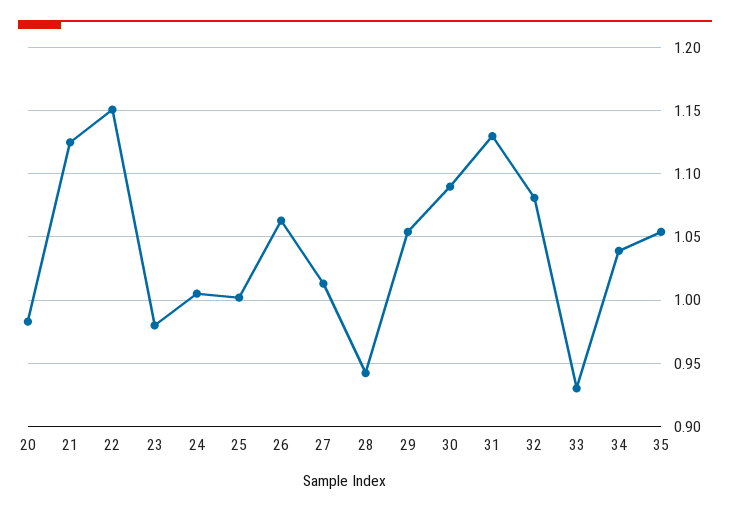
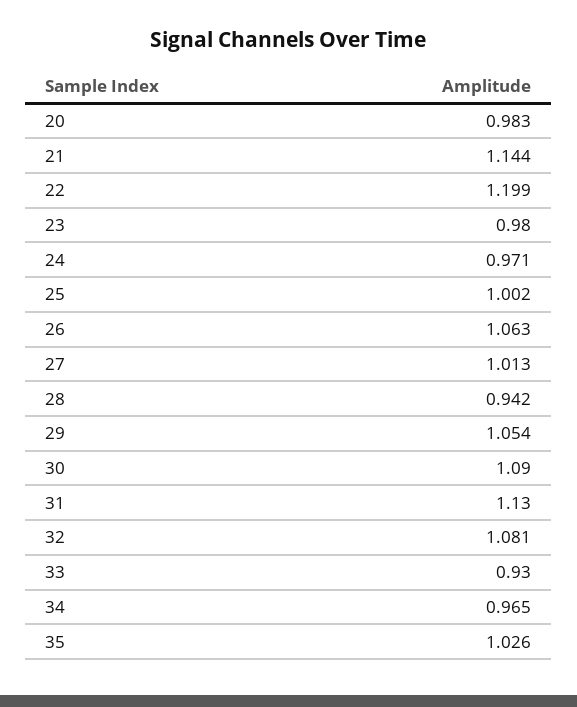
  {
    "20": 0.983,
-   "21": 1.125,
+   "21": 1.144,
-   "22": 1.15,
+   "22": 1.199,
    "23": 0.98,
-   "24": 1.005,
+   "24": 0.971,
    "25": 1.002,
    "26": 1.063,
    "27": 1.013,
    "28": 0.942,
    "29": 1.054,
    "30": 1.09,
    "31": 1.13,
    "32": 1.081,
    "33": 0.93,
-   "34": 1.04,
+   "34": 0.965,
-   "35": 1.055
+   "35": 1.026
  }

